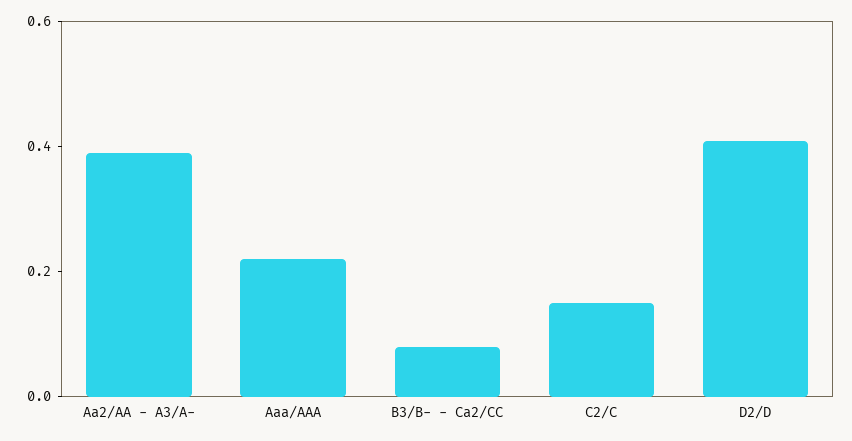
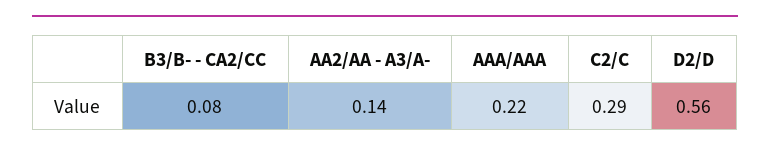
  {
-   "Aa2/AA - A3/A-": 0.4,
+   "Aa2/AA - A3/A-": 0.14,
    "Aaa/AAA": 0.22,
    "B3/B- - Ca2/CC": 0.08,
-   "C2/C": 0.15,
+   "C2/C": 0.29,
-   "D2/D": 0.4
+   "D2/D": 0.56
  }

